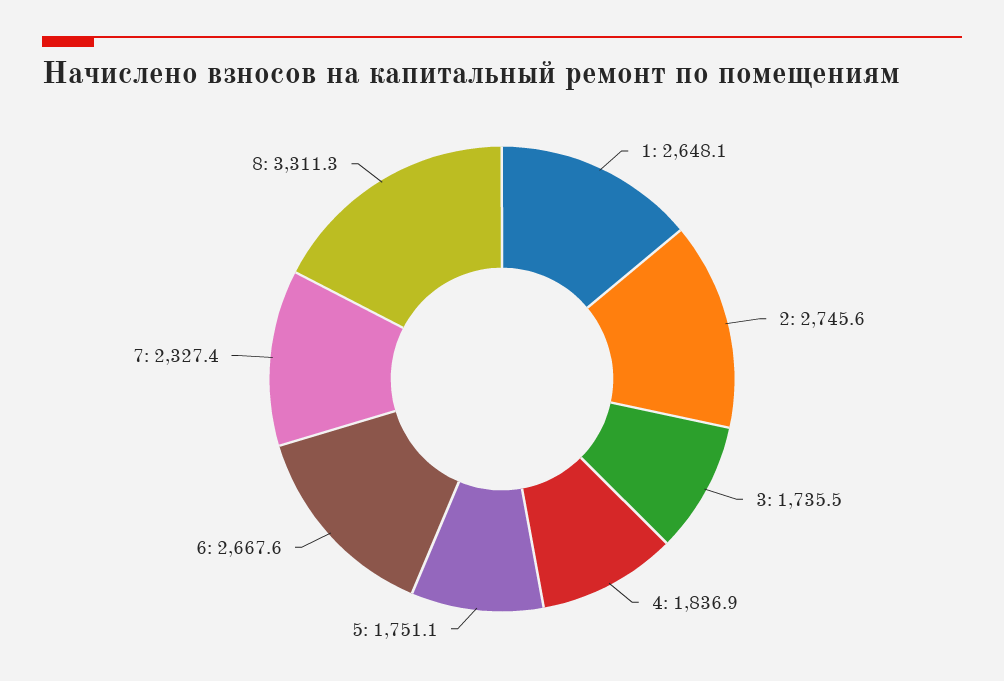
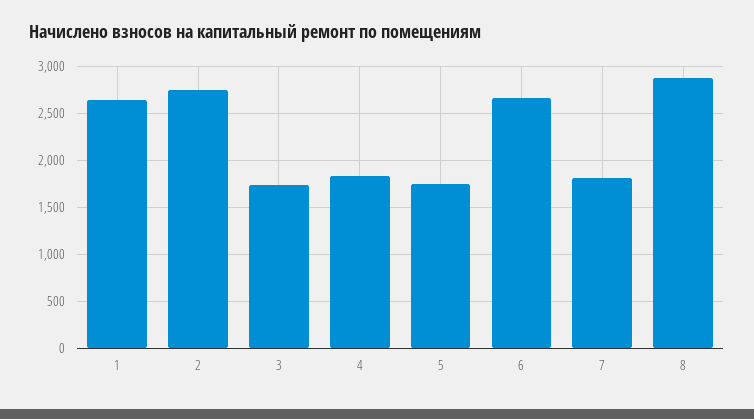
  {
    "1": 2648.1,
    "2": 2745.6,
    "3": 1735.5,
    "4": 1836.9,
    "5": 1751.1,
    "6": 2667.6,
-   "7": 2327.4,
+   "7": 1800,
-   "8": 3311.3
+   "8": 2900
  }

